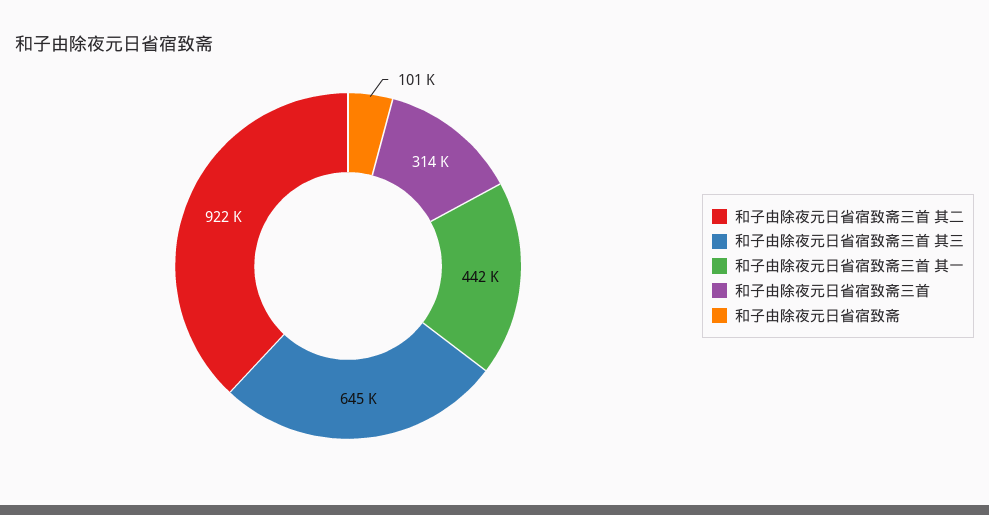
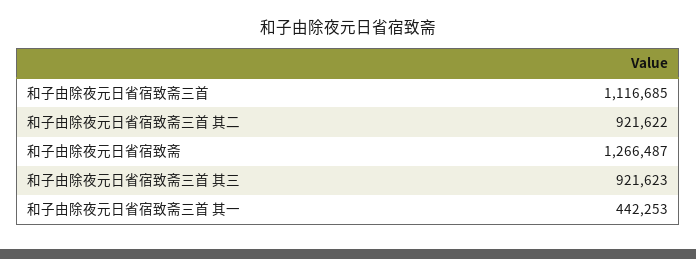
  {
    "和子由除夜元日省宿致斋三首 其二": 921622,
-   "和子由除夜元日省宿致斋三首 其三": 645000,
+   "和子由除夜元日省宿致斋三首 其三": 921623,
    "和子由除夜元日省宿致斋三首 其一": 442253,
-   "和子由除夜元日省宿致斋三首": 314000,
+   "和子由除夜元日省宿致斋三首": 1116685,
-   "和子由除夜元日省宿致斋": 101000
+   "和子由除夜元日省宿致斋": 1266487
  }

